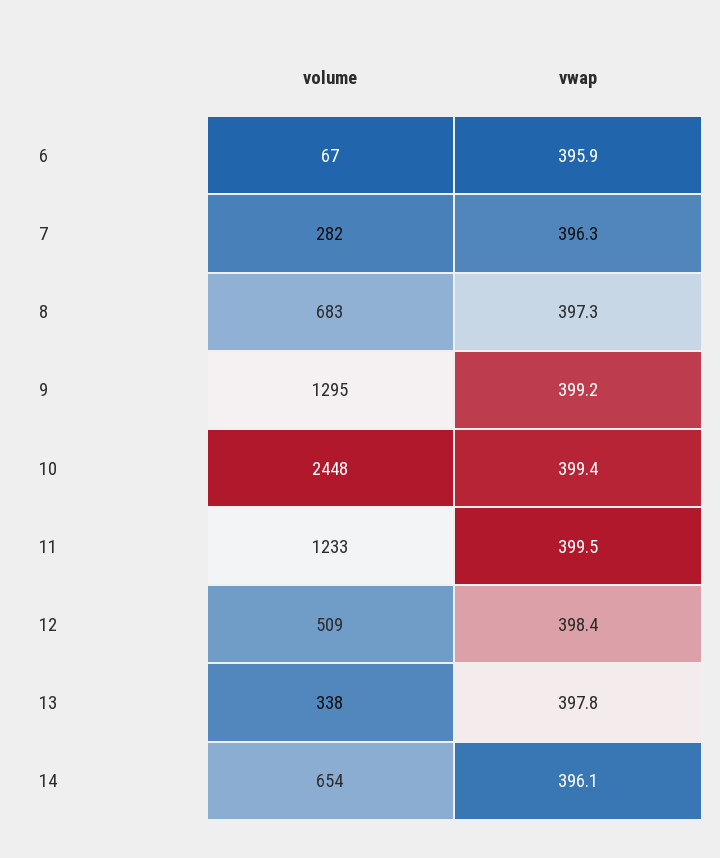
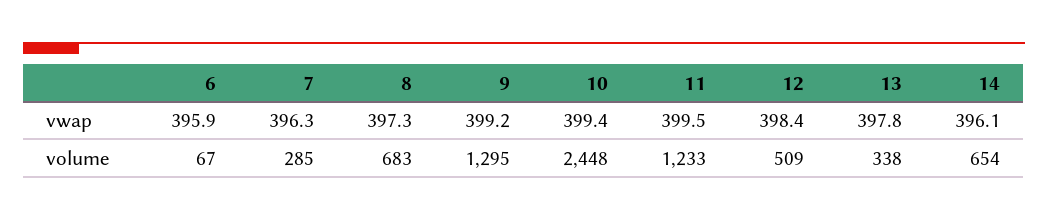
  {
    "volume": {
      "6": 67,
-     "7": 282,
+     "7": 285,
      "8": 683,
      "9": 1295,
      "10": 2448,
      "11": 1233,
      "12": 509,
      "13": 338,
      "14": 654
    },
    "vwap": {
      "6": 395.9,
      "7": 396.3,
      "8": 397.3,
      "9": 399.2,
      "10": 399.4,
      "11": 399.5,
      "12": 398.4,
      "13": 397.8,
      "14": 396.1
    }
  }

